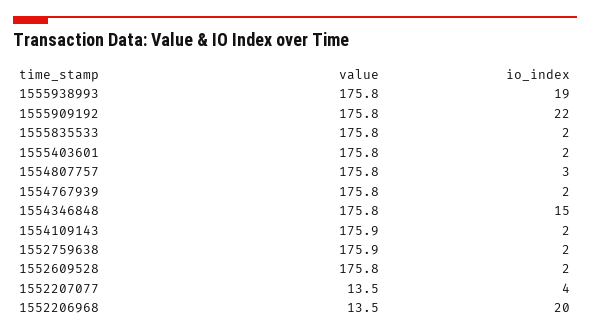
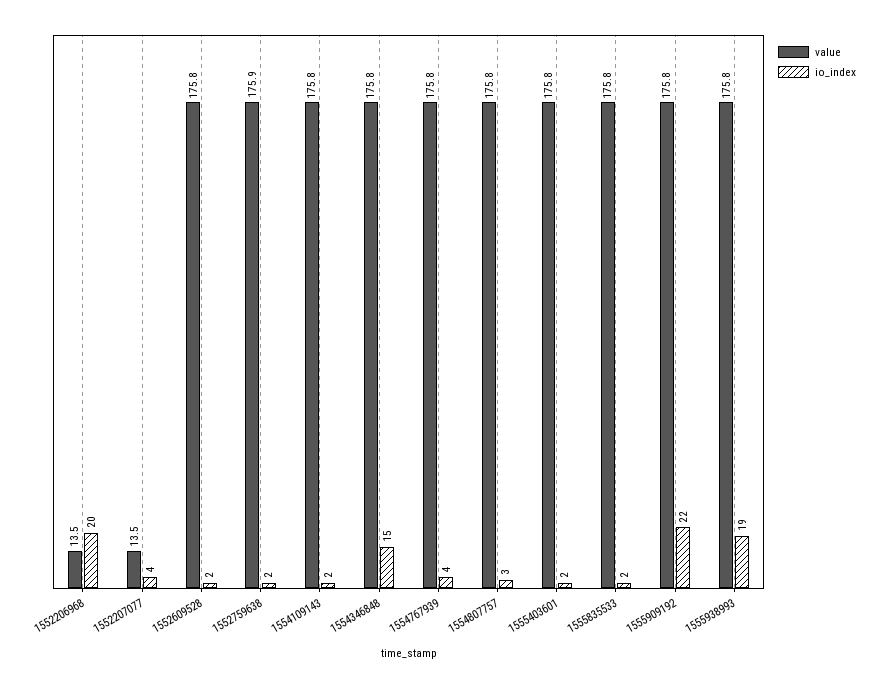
  {
    "value": {
      "1555938993": 175.8,
      "1555909192": 175.8,
      "1555835533": 175.8,
      "1555403601": 175.8,
      "1554807757": 175.8,
      "1554767939": 175.8,
      "1554346848": 175.8,
-     "1554109143": 175.9,
+     "1554109143": 175.8,
      "1552759638": 175.9,
      "1552609528": 175.8,
      "1552207077": 13.5,
      "1552206968": 13.5
    },
    "io_index": {
      "1555938993": 19,
      "1555909192": 22,
      "1555835533": 2,
      "1555403601": 2,
      "1554807757": 3,
-     "1554767939": 2,
+     "1554767939": 4,
      "1554346848": 15,
      "1554109143": 2,
      "1552759638": 2,
      "1552609528": 2,
      "1552207077": 4,
      "1552206968": 20
    }
  }

